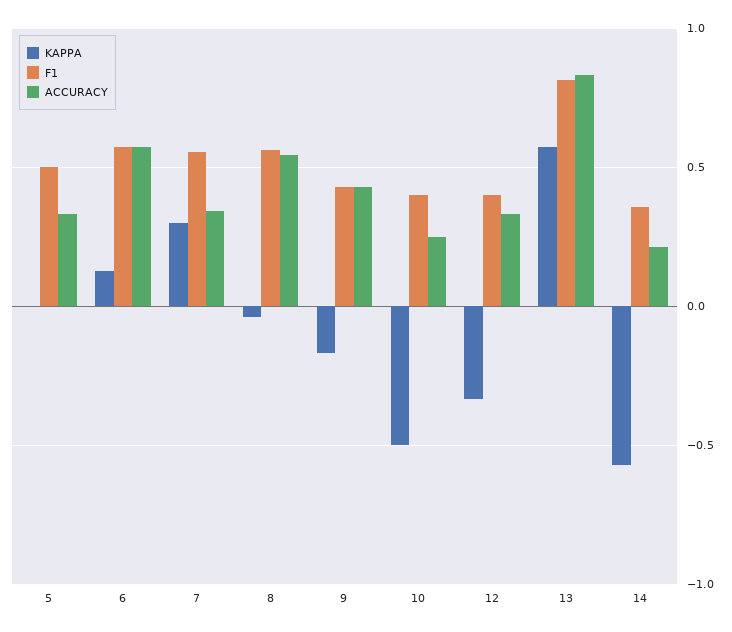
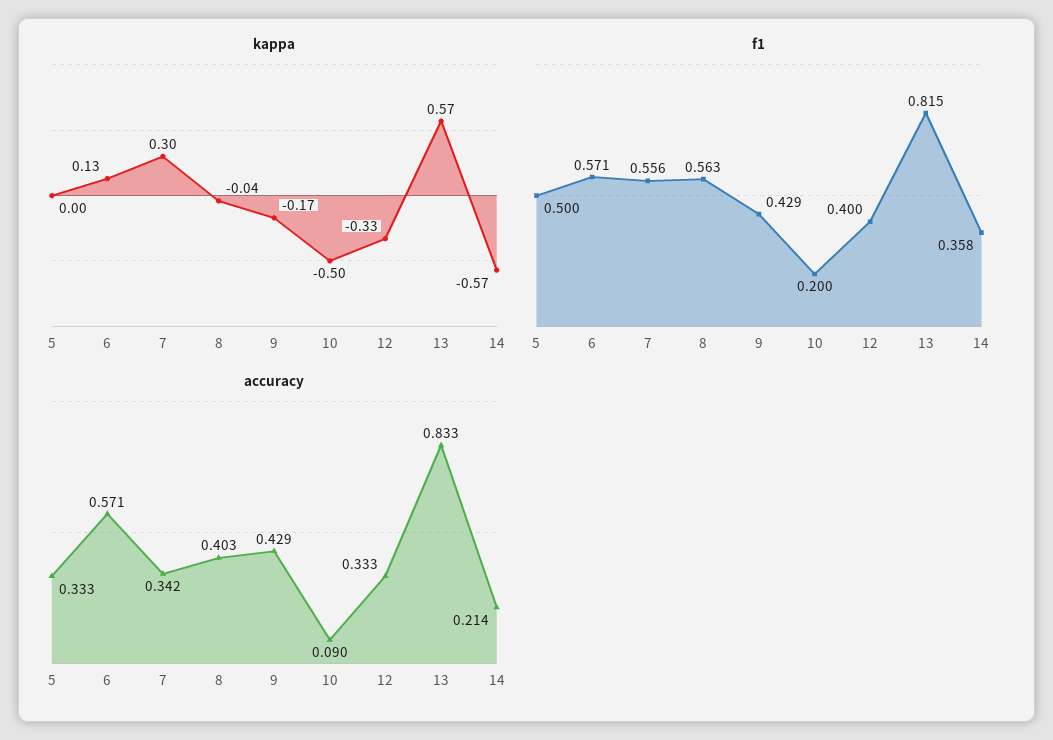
  {
    "KAPPA": {
      "5": 0,
      "6": 0.13,
      "7": 0.3,
      "8": -0.04,
      "9": -0.17,
      "10": -0.5,
      "12": -0.33,
      "13": 0.57,
      "14": -0.57
    },
    "F1": {
      "5": 0.5,
      "6": 0.571,
      "7": 0.556,
      "8": 0.563,
      "9": 0.429,
-     "10": 0.4,
+     "10": 0.2,
      "12": 0.4,
      "13": 0.815,
      "14": 0.358
    },
    "ACCURACY": {
      "5": 0.333,
      "6": 0.571,
      "7": 0.342,
-     "8": 0.55,
+     "8": 0.403,
      "9": 0.429,
-     "10": 0.25,
+     "10": 0.09,
      "12": 0.333,
      "13": 0.833,
      "14": 0.214
    }
  }

